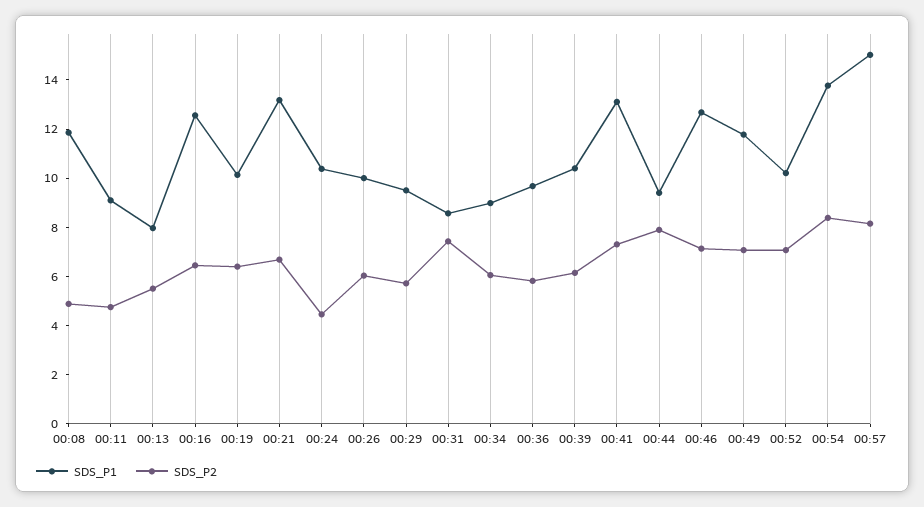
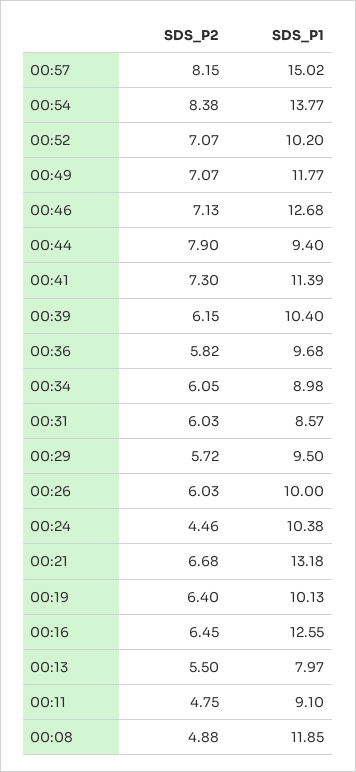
  {
    "SDS_P1": {
      "00:08": 11.85,
      "00:11": 9.1,
      "00:13": 7.97,
      "00:16": 12.55,
      "00:19": 10.13,
      "00:21": 13.18,
      "00:24": 10.38,
      "00:26": 10,
      "00:29": 9.5,
      "00:31": 8.57,
      "00:34": 8.98,
      "00:36": 9.68,
      "00:39": 10.4,
-     "00:41": 13,
+     "00:41": 11.39,
      "00:44": 9.4,
      "00:46": 12.68,
      "00:49": 11.77,
      "00:52": 10.2,
      "00:54": 13.77,
      "00:57": 15.02
    },
    "SDS_P2": {
      "00:08": 4.88,
      "00:11": 4.75,
      "00:13": 5.5,
      "00:16": 6.45,
      "00:19": 6.4,
      "00:21": 6.68,
      "00:24": 4.46,
      "00:26": 6.03,
      "00:29": 5.72,
-     "00:31": 7.5,
+     "00:31": 6.03,
      "00:34": 6.05,
      "00:36": 5.82,
      "00:39": 6.15,
      "00:41": 7.3,
      "00:44": 7.9,
      "00:46": 7.13,
      "00:49": 7.07,
      "00:52": 7.07,
      "00:54": 8.38,
      "00:57": 8.15
    }
  }

